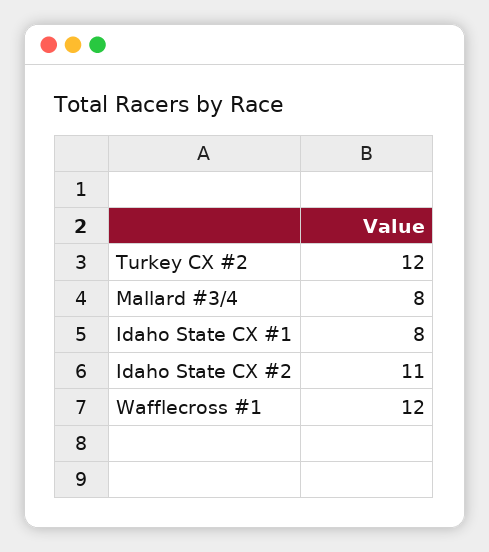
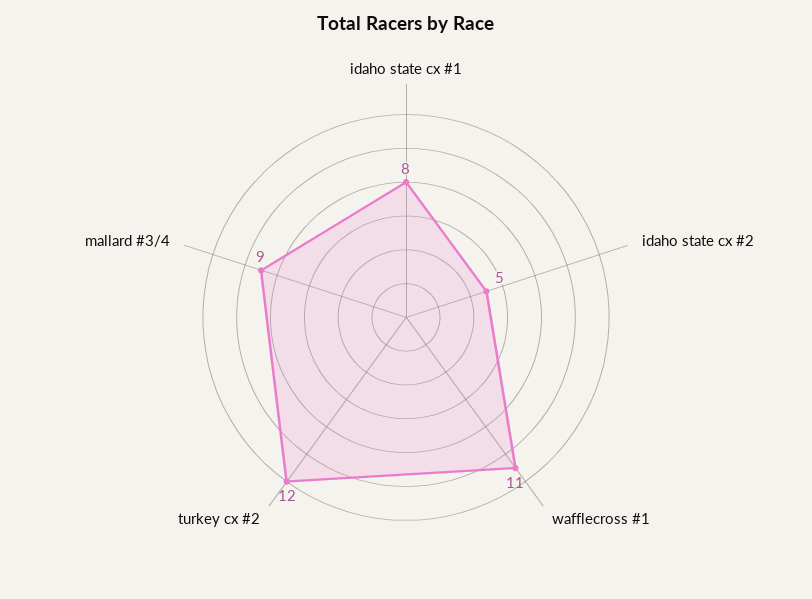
  {
    "Turkey CX #2": 12,
-   "Mallard #3/4": 8,
+   "Mallard #3/4": 9,
    "Idaho State CX #1": 8,
-   "Idaho State CX #2": 11,
+   "Idaho State CX #2": 5,
-   "Wafflecross #1": 12
+   "Wafflecross #1": 11
  }

